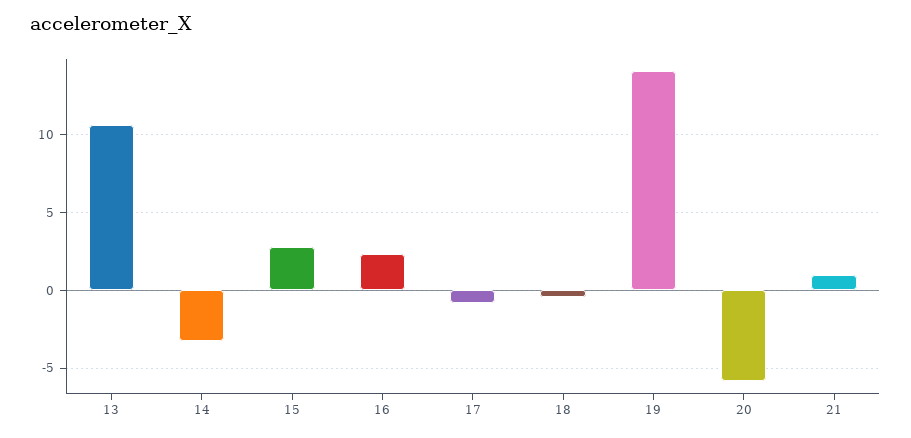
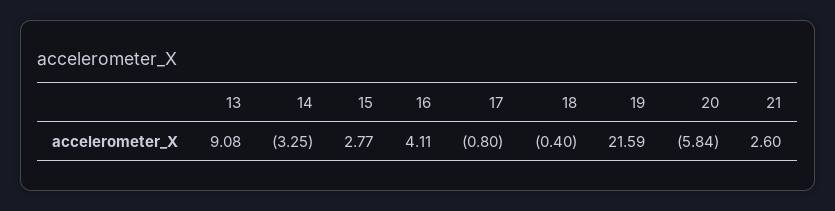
  {
-   "13": 10.5,
+   "13": 9.08,
    "14": -3.25,
    "15": 2.77,
-   "16": 2.5,
+   "16": 4.11,
    "17": -0.8,
    "18": -0.4,
-   "19": 14,
+   "19": 21.59,
    "20": -5.84,
-   "21": 1
+   "21": 2.6
  }

